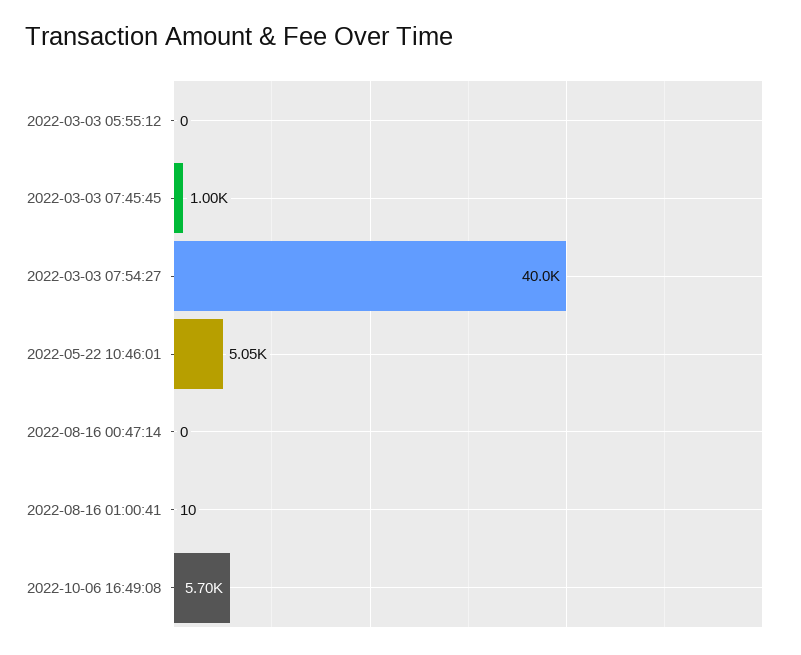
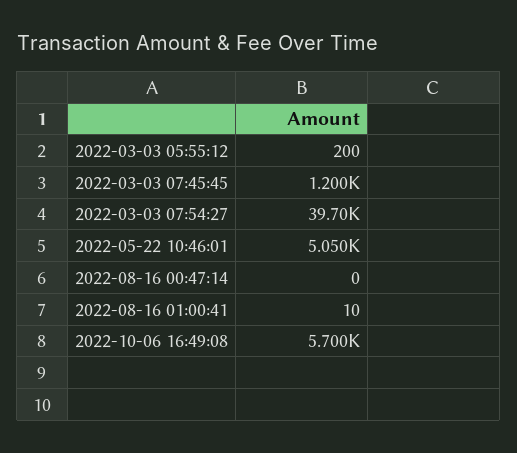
  {
-   "2022-03-03 05:55:12": 0,
+   "2022-03-03 05:55:12": 200,
-   "2022-03-03 07:45:45": 1000,
+   "2022-03-03 07:45:45": 1200,
-   "2022-03-03 07:54:27": 40000,
+   "2022-03-03 07:54:27": 39700,
    "2022-05-22 10:46:01": 5050,
    "2022-08-16 00:47:14": 0,
    "2022-08-16 01:00:41": 10,
    "2022-10-06 16:49:08": 5700
  }

